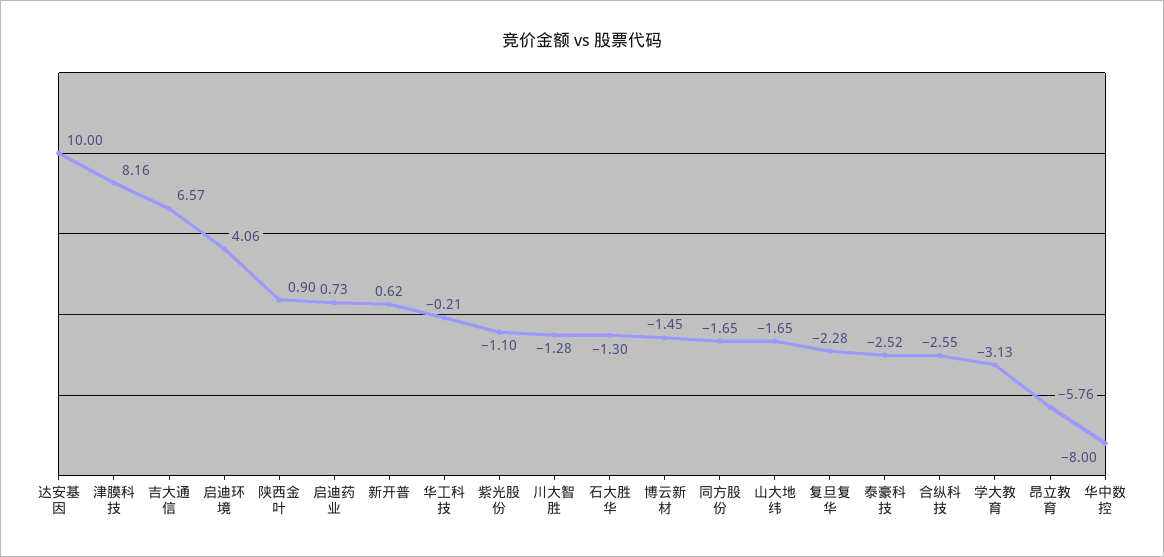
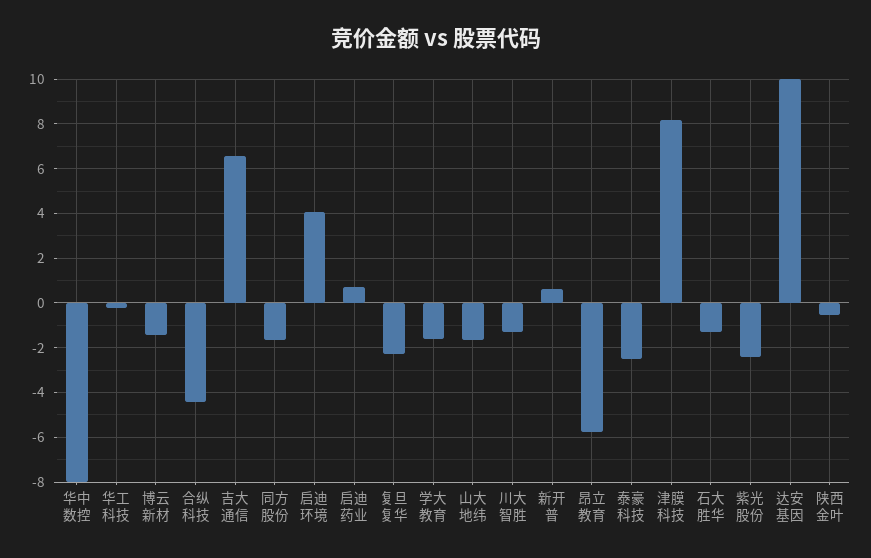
  {
    "达安基因": 10,
    "津膜科技": 8.16,
    "吉大通信": 6.57,
    "启迪环境": 4.06,
-   "陕西金叶": 0.9,
+   "陕西金叶": -0.5,
    "启迪药业": 0.73,
    "新开普": 0.62,
    "华工科技": -0.21,
-   "紫光股份": -1.1,
+   "紫光股份": -2.5,
    "川大智胜": -1.28,
    "石大胜华": -1.3,
    "博云新材": -1.45,
    "同方股份": -1.65,
    "山大地纬": -1.65,
    "复旦复华": -2.28,
    "泰豪科技": -2.52,
-   "合纵科技": -2.55,
+   "合纵科技": -4.5,
-   "学大教育": -3.13,
+   "学大教育": -1.5,
    "昂立教育": -5.76,
    "华中数控": -8
  }

